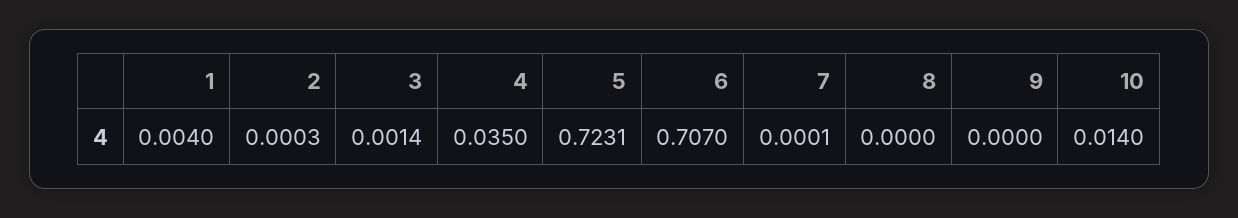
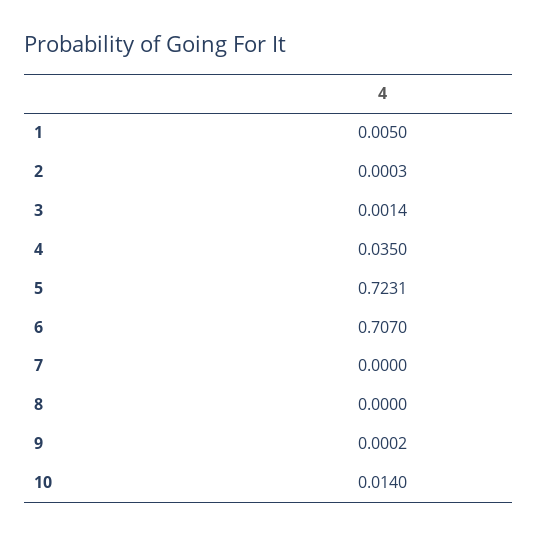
  {
-   "1": 0.004,
+   "1": 0.005,
    "2": 0.0003,
    "3": 0.0014,
    "4": 0.035,
    "5": 0.7231,
    "6": 0.707,
-   "7": 0.0001,
+   "7": 0,
    "8": 0,
-   "9": 0,
+   "9": 0.0002,
    "10": 0.014
  }

